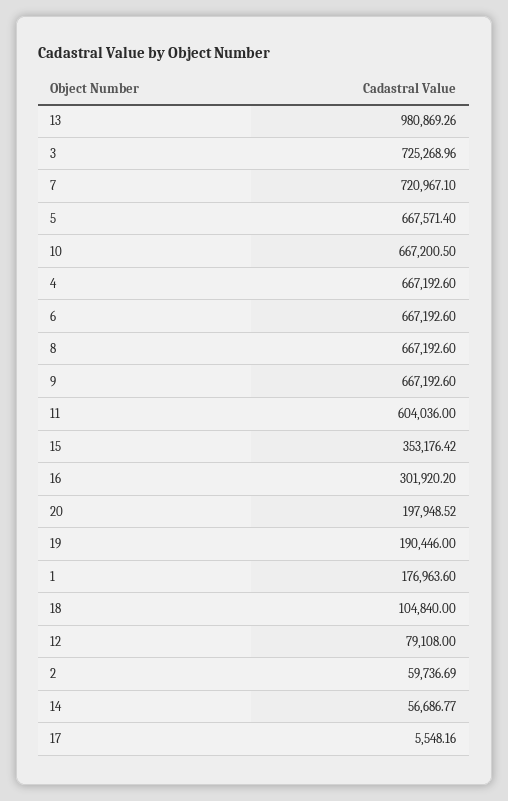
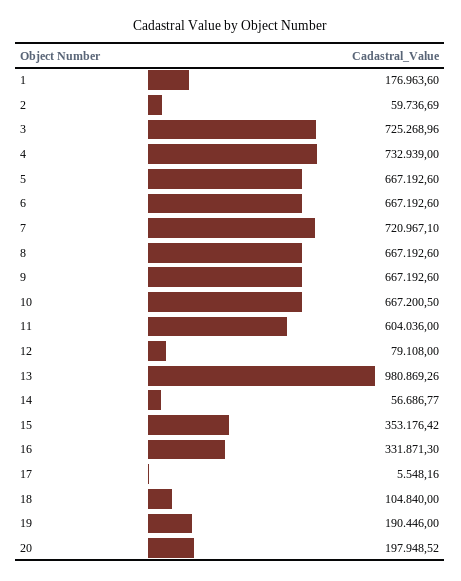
  {
    "13": 980869.26,
    "3": 725268.96,
    "7": 720967.1,
-   "5": 667571.4,
+   "5": 667192.6,
    "10": 667200.5,
-   "4": 667192.6,
+   "4": 732939,
    "6": 667192.6,
    "8": 667192.6,
    "9": 667192.6,
    "11": 604036,
    "15": 353176.42,
-   "16": 301920.2,
+   "16": 331871.3,
    "20": 197948.52,
    "19": 190446,
    "1": 176963.6,
    "18": 104840,
    "12": 79108,
    "2": 59736.69,
    "14": 56686.77,
    "17": 5548.16
  }

